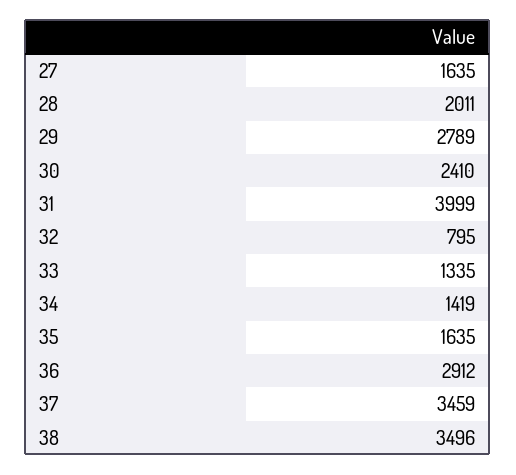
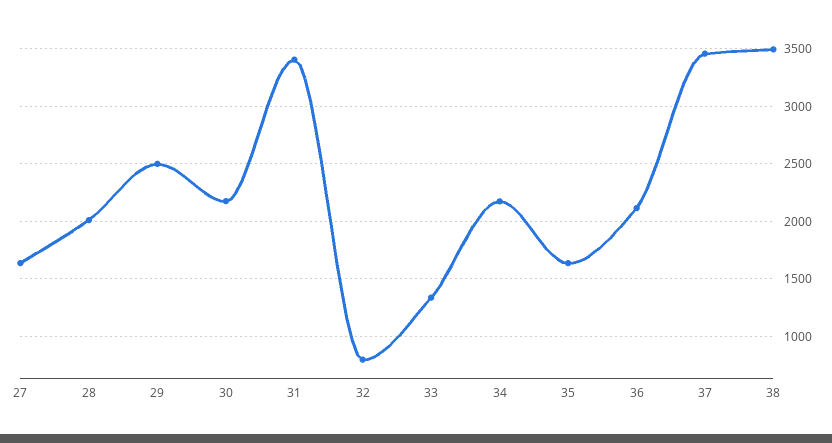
  {
    "27": 1635,
    "28": 2011,
-   "29": 2789,
+   "29": 2500,
-   "30": 2410,
+   "30": 2200,
-   "31": 3999,
+   "31": 3400,
    "32": 795,
    "33": 1335,
-   "34": 1419,
+   "34": 2200,
    "35": 1635,
-   "36": 2912,
+   "36": 2100,
    "37": 3459,
    "38": 3496
  }

